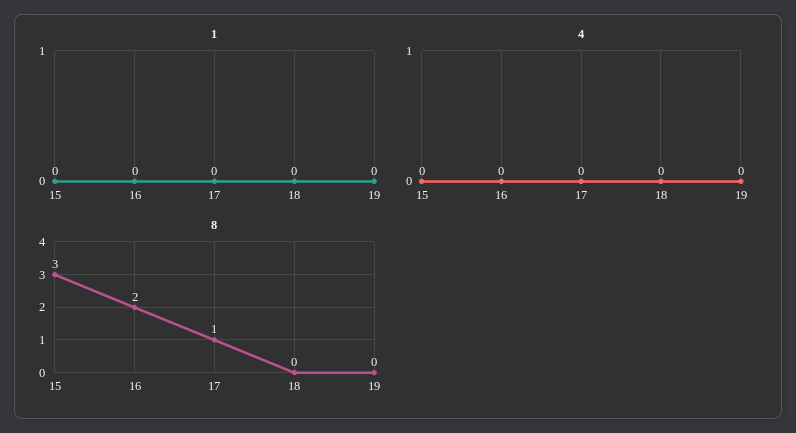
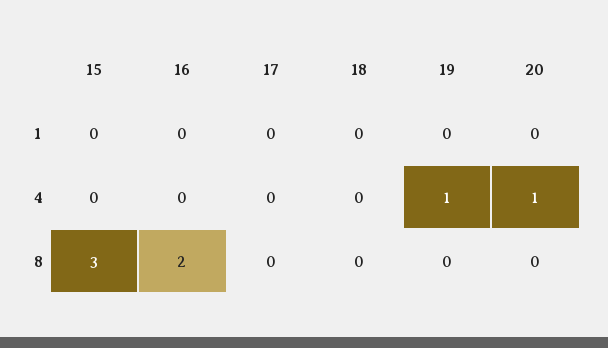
  {
    "1": {
      "15": 0,
      "16": 0,
      "17": 0,
      "18": 0,
-     "19": 0
+     "19": 0,
+     "20": 0
    },
    "4": {
      "15": 0,
      "16": 0,
      "17": 0,
      "18": 0,
-     "19": 0
+     "19": 1,
+     "20": 1
    },
    "8": {
      "15": 3,
      "16": 2,
-     "17": 1,
+     "17": 0,
      "18": 0,
-     "19": 0
+     "19": 0,
+     "20": 0
    }
  }

